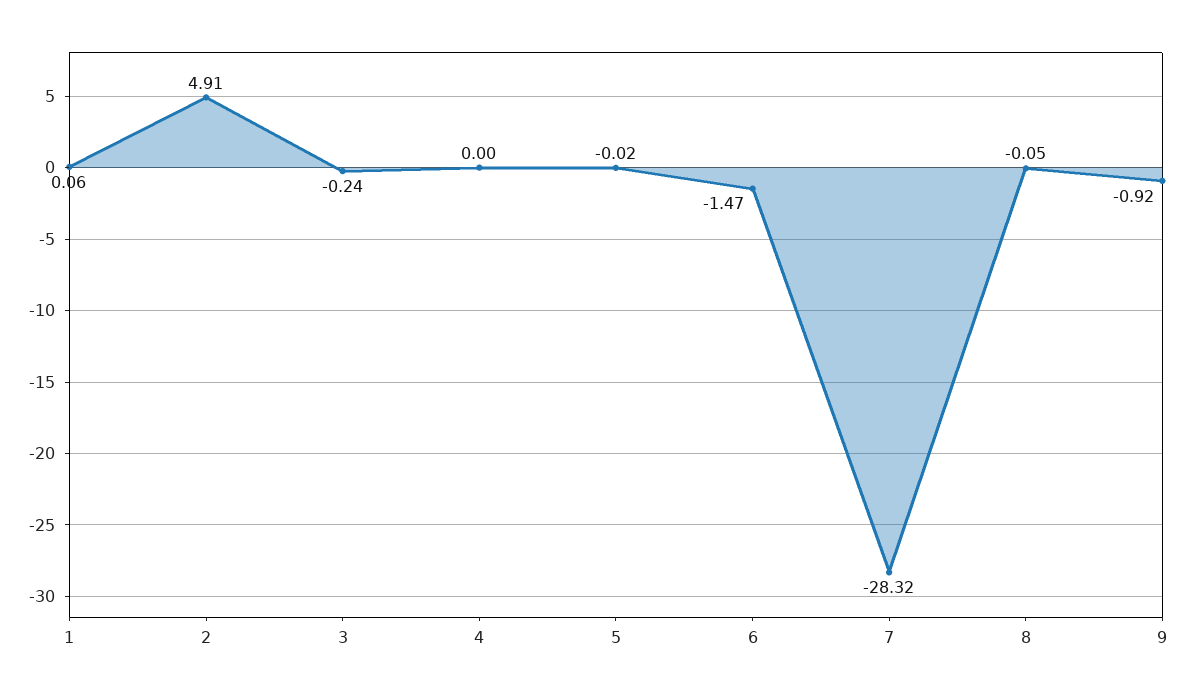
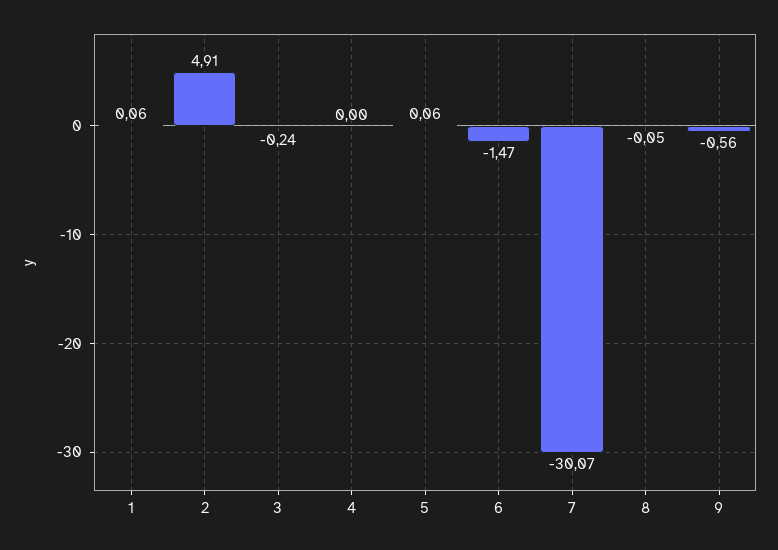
  {
    "1": 0.06,
    "2": 4.91,
    "3": -0.24,
    "4": 0,
-   "5": -0.02,
+   "5": 0.06,
    "6": -1.47,
-   "7": -28.32,
+   "7": -30.07,
    "8": -0.05,
-   "9": -0.92
+   "9": -0.56
  }

